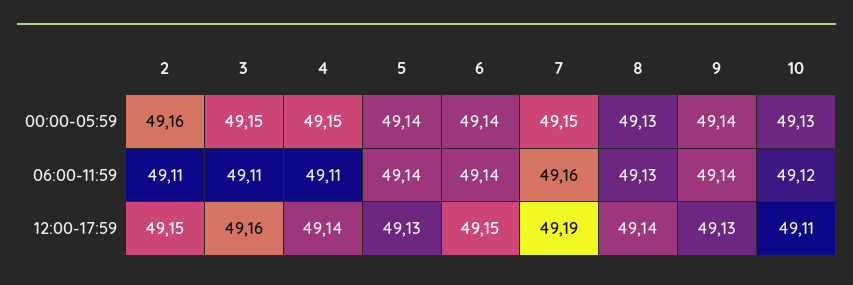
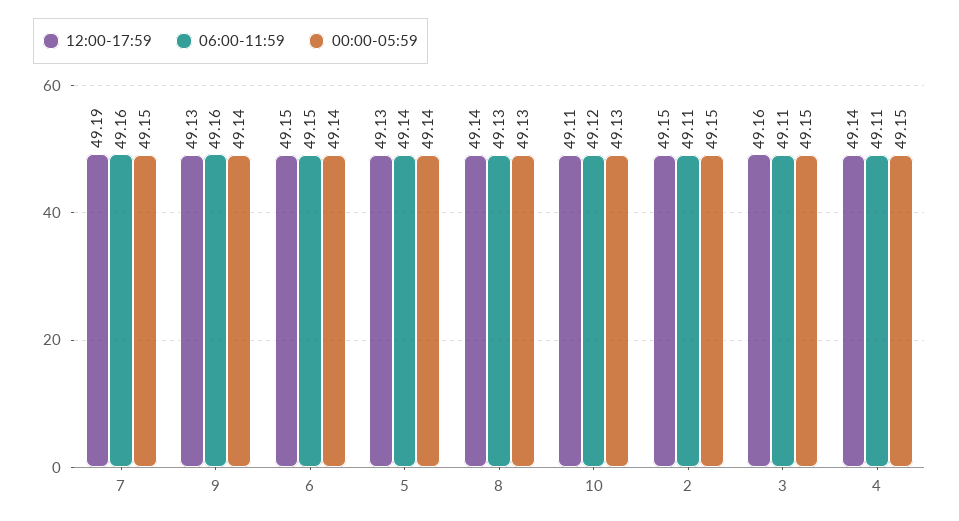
  {
    "00:00-05:59": {
-     "2": 49.16,
+     "2": 49.15,
      "3": 49.15,
      "4": 49.15,
      "5": 49.14,
      "6": 49.14,
      "7": 49.15,
      "8": 49.13,
      "9": 49.14,
      "10": 49.13
    },
    "06:00-11:59": {
      "2": 49.11,
      "3": 49.11,
      "4": 49.11,
      "5": 49.14,
-     "6": 49.14,
+     "6": 49.15,
      "7": 49.16,
      "8": 49.13,
-     "9": 49.14,
+     "9": 49.16,
      "10": 49.12
    },
    "12:00-17:59": {
      "2": 49.15,
      "3": 49.16,
      "4": 49.14,
      "5": 49.13,
      "6": 49.15,
      "7": 49.19,
      "8": 49.14,
      "9": 49.13,
      "10": 49.11
    }
  }

